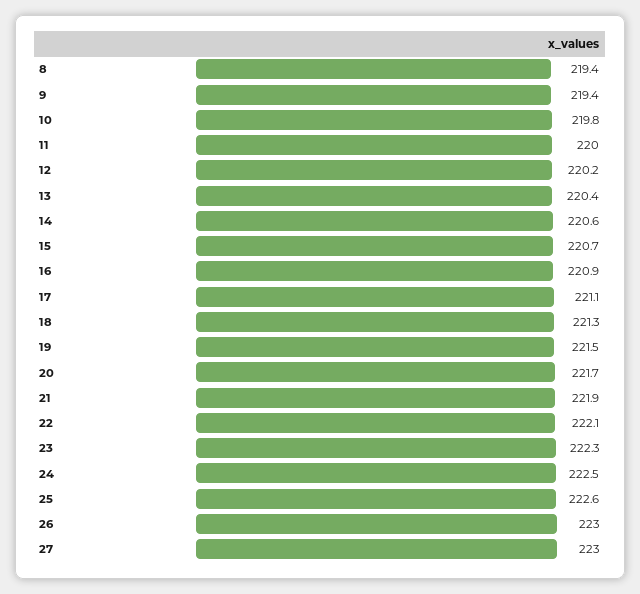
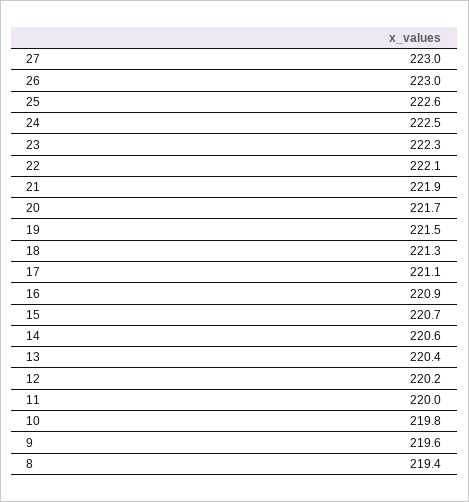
  {
    "8": 219.4,
-   "9": 219.4,
+   "9": 219.6,
    "10": 219.8,
    "11": 220,
    "12": 220.2,
    "13": 220.4,
    "14": 220.6,
    "15": 220.7,
    "16": 220.9,
    "17": 221.1,
    "18": 221.3,
    "19": 221.5,
    "20": 221.7,
    "21": 221.9,
    "22": 222.1,
    "23": 222.3,
    "24": 222.5,
    "25": 222.6,
    "26": 223,
    "27": 223
  }

